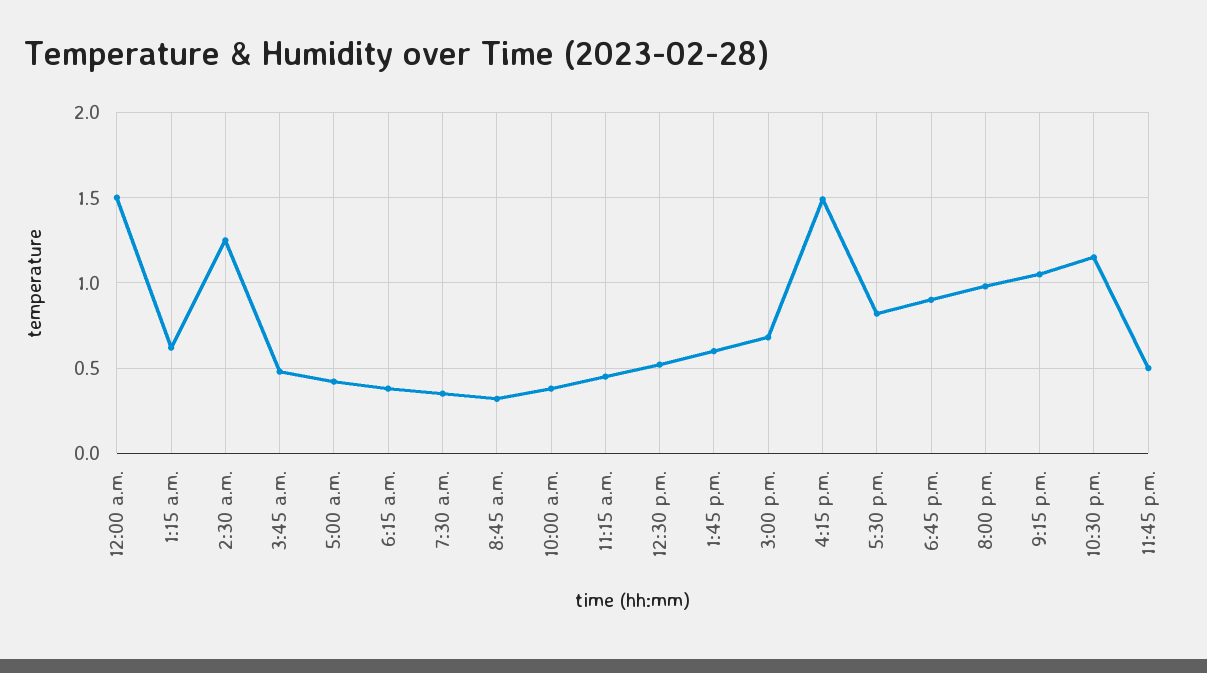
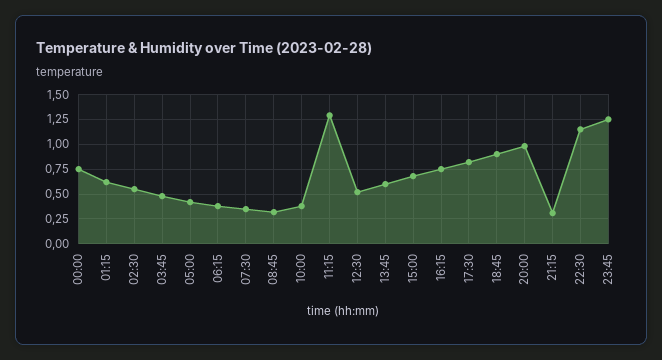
  {
-   "12:00 a.m.": 1.5,
+   "12:00 a.m.": 0.75,
    "1:15 a.m.": 0.6,
-   "2:30 a.m.": 1.25,
+   "2:30 a.m.": 0.5,
    "3:45 a.m.": 0.5,
    "5:00 a.m.": 0.4,
    "6:15 a.m.": 0.4,
    "7:30 a.m.": 0.35,
    "8:45 a.m.": 0.3,
    "10:00 a.m.": 0.4,
-   "11:15 a.m.": 0.45,
+   "11:15 a.m.": 1.25,
    "12:30 p.m.": 0.5,
    "1:45 p.m.": 0.6,
    "3:00 p.m.": 0.7,
-   "4:15 p.m.": 1.5,
+   "4:15 p.m.": 0.75,
    "5:30 p.m.": 0.8,
    "6:45 p.m.": 0.9,
    "8:00 p.m.": 1,
-   "9:15 p.m.": 1.05,
+   "9:15 p.m.": 0.25,
    "10:30 p.m.": 1.15,
-   "11:45 p.m.": 0.5
+   "11:45 p.m.": 1.25
  }

